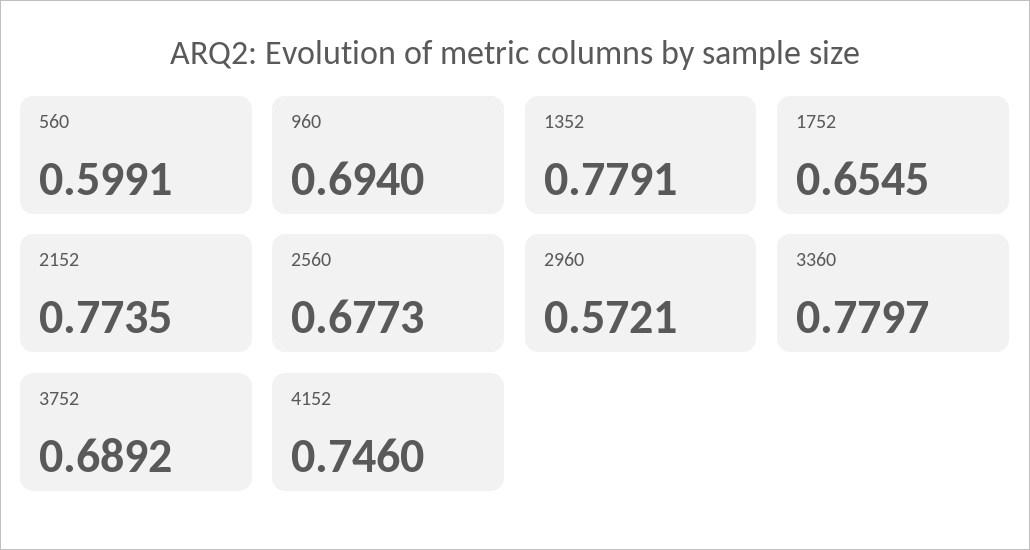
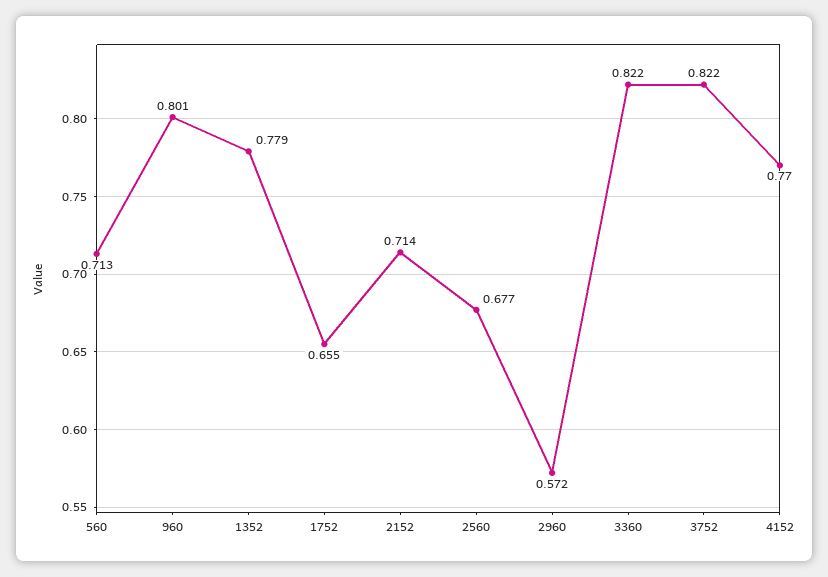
  {
-   "560": 0.5991,
+   "560": 0.713,
-   "960": 0.694,
+   "960": 0.801,
    "1352": 0.7791,
    "1752": 0.6545,
-   "2152": 0.7735,
+   "2152": 0.714,
    "2560": 0.6773,
    "2960": 0.5721,
-   "3360": 0.7797,
+   "3360": 0.822,
-   "3752": 0.6892,
+   "3752": 0.822,
-   "4152": 0.746
+   "4152": 0.77
  }

